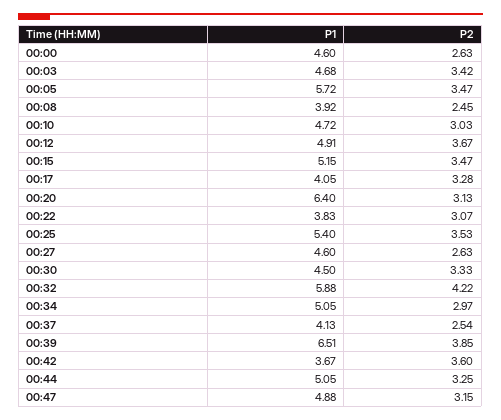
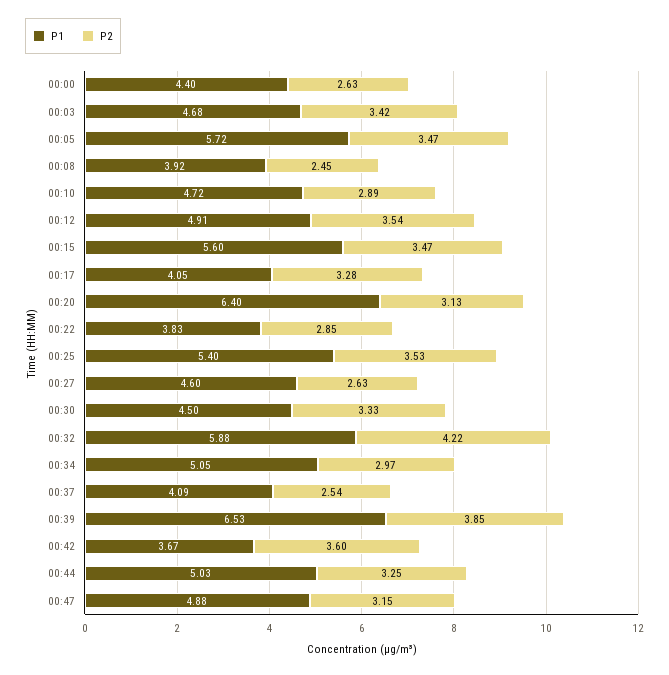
  {
    "P1": {
-     "00:00": 4.6,
+     "00:00": 4.4,
      "00:03": 4.68,
      "00:05": 5.72,
      "00:08": 3.92,
      "00:10": 4.72,
      "00:12": 4.91,
-     "00:15": 5.15,
+     "00:15": 5.6,
      "00:17": 4.05,
      "00:20": 6.4,
      "00:22": 3.83,
      "00:25": 5.4,
      "00:27": 4.6,
      "00:30": 4.5,
      "00:32": 5.88,
      "00:34": 5.05,
-     "00:37": 4.13,
+     "00:37": 4.09,
-     "00:39": 6.51,
+     "00:39": 6.53,
      "00:42": 3.67,
-     "00:44": 5.05,
+     "00:44": 5.03,
      "00:47": 4.88
    },
    "P2": {
      "00:00": 2.63,
      "00:03": 3.42,
      "00:05": 3.47,
      "00:08": 2.45,
-     "00:10": 3.03,
+     "00:10": 2.89,
-     "00:12": 3.67,
+     "00:12": 3.54,
      "00:15": 3.47,
      "00:17": 3.28,
      "00:20": 3.13,
-     "00:22": 3.07,
+     "00:22": 2.85,
      "00:25": 3.53,
      "00:27": 2.63,
      "00:30": 3.33,
      "00:32": 4.22,
      "00:34": 2.97,
      "00:37": 2.54,
      "00:39": 3.85,
      "00:42": 3.6,
      "00:44": 3.25,
      "00:47": 3.15
    }
  }

